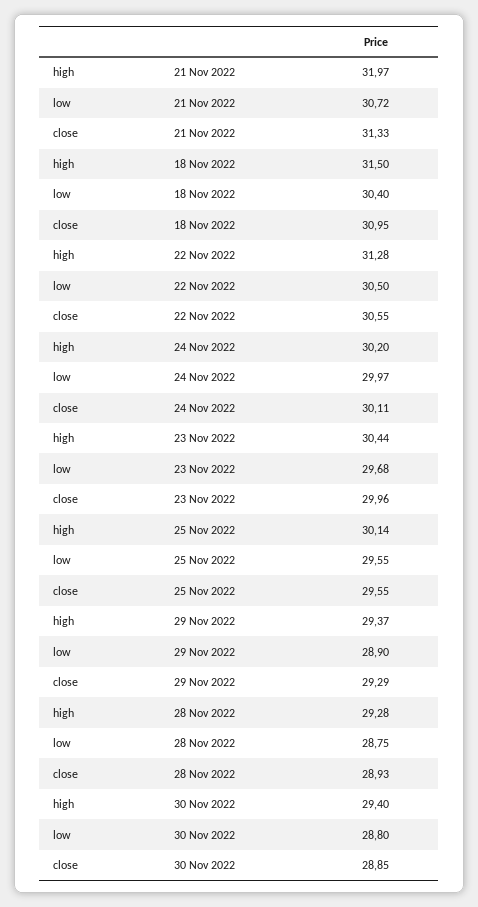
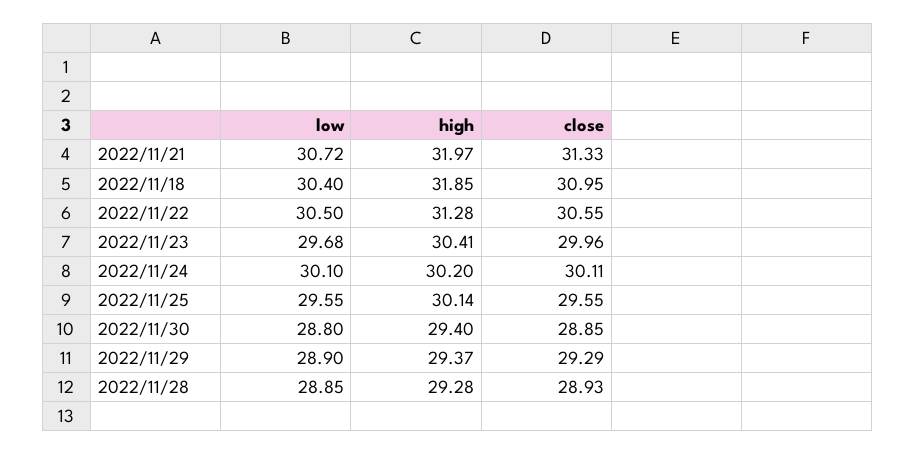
  {
    "high": {
      "21 Nov 2022": 31.97,
-     "18 Nov 2022": 31.5,
+     "18 Nov 2022": 31.85,
      "22 Nov 2022": 31.28,
      "24 Nov 2022": 30.2,
-     "23 Nov 2022": 30.44,
+     "23 Nov 2022": 30.41,
      "25 Nov 2022": 30.14,
      "29 Nov 2022": 29.37,
      "28 Nov 2022": 29.28,
      "30 Nov 2022": 29.4
    },
    "low": {
      "21 Nov 2022": 30.72,
      "18 Nov 2022": 30.4,
      "22 Nov 2022": 30.5,
-     "24 Nov 2022": 29.97,
+     "24 Nov 2022": 30.1,
      "23 Nov 2022": 29.68,
      "25 Nov 2022": 29.55,
      "29 Nov 2022": 28.9,
-     "28 Nov 2022": 28.75,
+     "28 Nov 2022": 28.85,
      "30 Nov 2022": 28.8
    },
    "close": {
      "21 Nov 2022": 31.33,
      "18 Nov 2022": 30.95,
      "22 Nov 2022": 30.55,
      "24 Nov 2022": 30.11,
      "23 Nov 2022": 29.96,
      "25 Nov 2022": 29.55,
      "29 Nov 2022": 29.29,
      "28 Nov 2022": 28.93,
      "30 Nov 2022": 28.85
    }
  }

